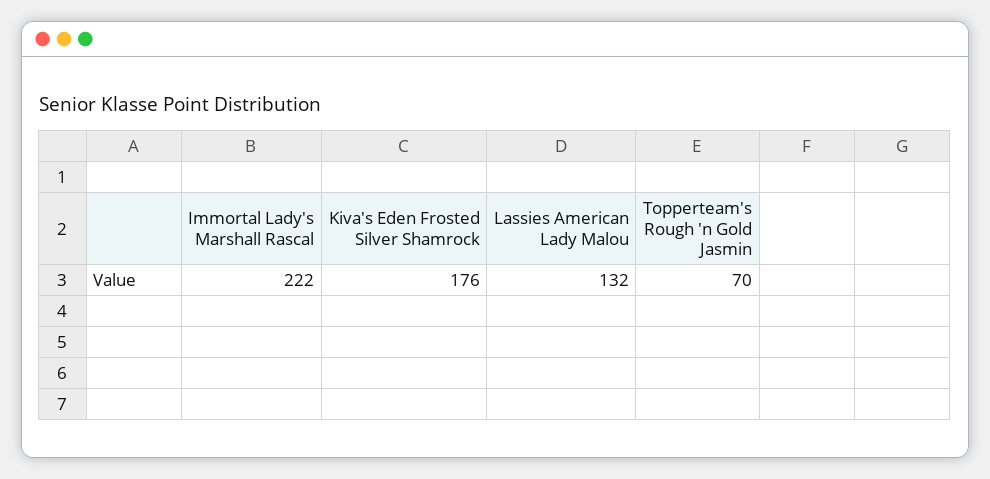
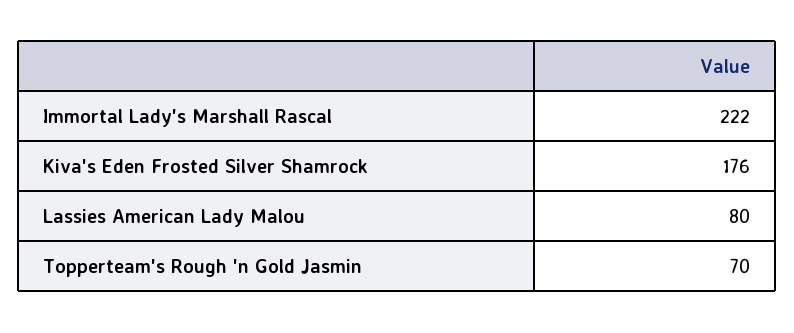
  {
    "Immortal Lady's Marshall Rascal": 222,
    "Kiva's Eden Frosted Silver Shamrock": 176,
-   "Lassies American Lady Malou": 132,
+   "Lassies American Lady Malou": 80,
    "Topperteam's Rough 'n Gold Jasmin": 70
  }

